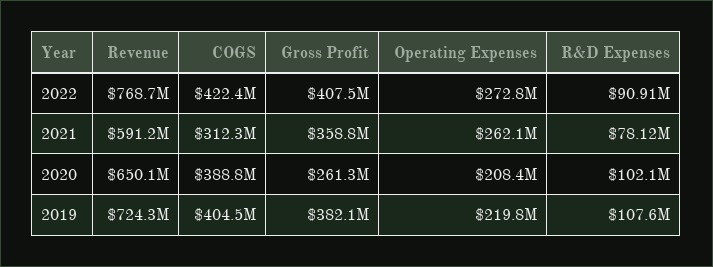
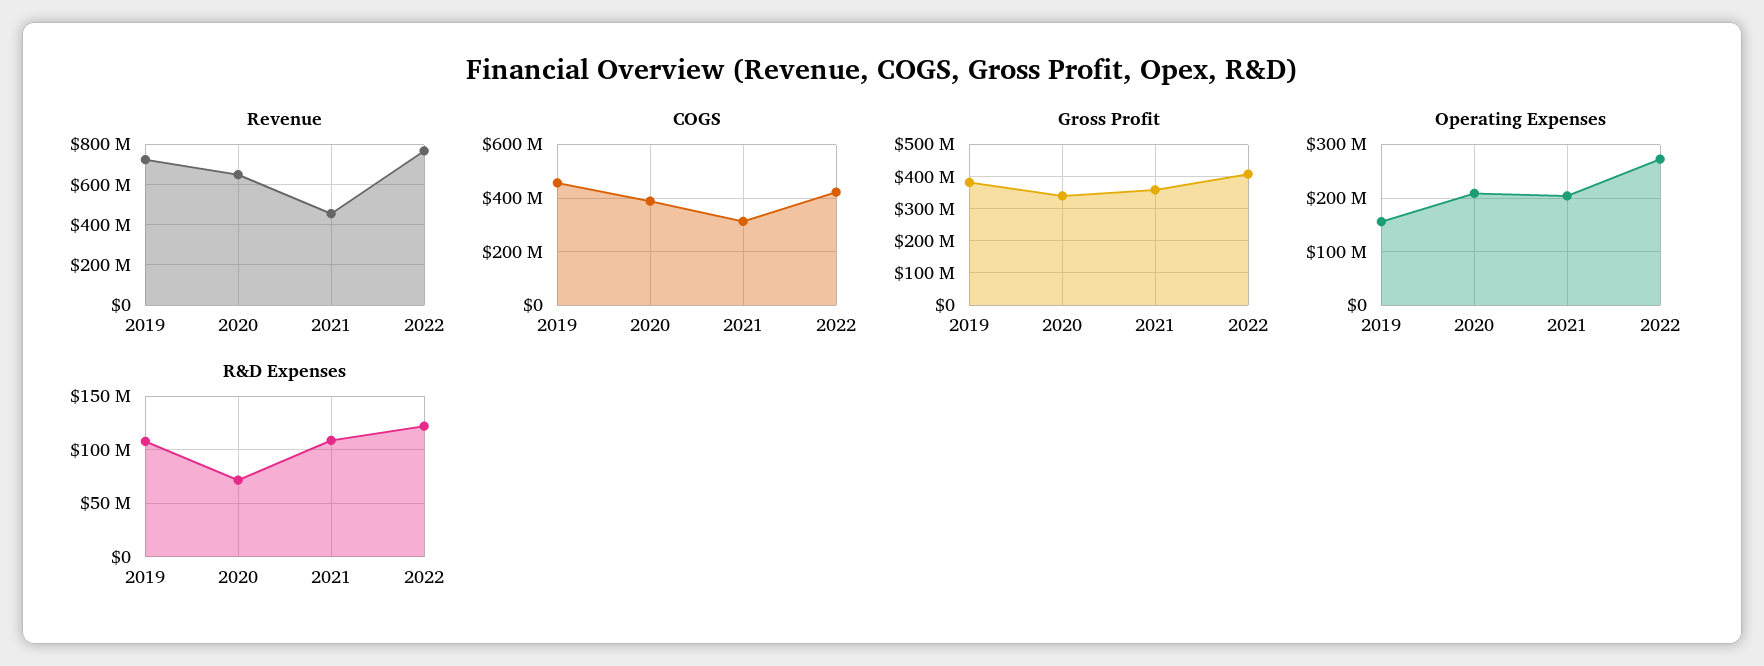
  {
    "Revenue": {
      "2022": 768700000,
-     "2021": 591200000,
+     "2021": 450000000,
      "2020": 650100000,
      "2019": 724300000
    },
    "COGS": {
      "2022": 422400000,
      "2021": 312300000,
      "2020": 388800000,
-     "2019": 404500000
+     "2019": 450000000
    },
    "Gross Profit": {
      "2022": 407500000,
      "2021": 358800000,
-     "2020": 261300000,
+     "2020": 340000000,
      "2019": 382100000
    },
    "Operating Expenses": {
      "2022": 272800000,
-     "2021": 262100000,
+     "2021": 200000000,
      "2020": 208400000,
-     "2019": 219800000
+     "2019": 160000000
    },
    "R&D Expenses": {
-     "2022": 90910000,
+     "2022": 120000000,
-     "2021": 78120000,
+     "2021": 110000000,
-     "2020": 102100000,
+     "2020": 70000000,
      "2019": 107600000
    }
  }

